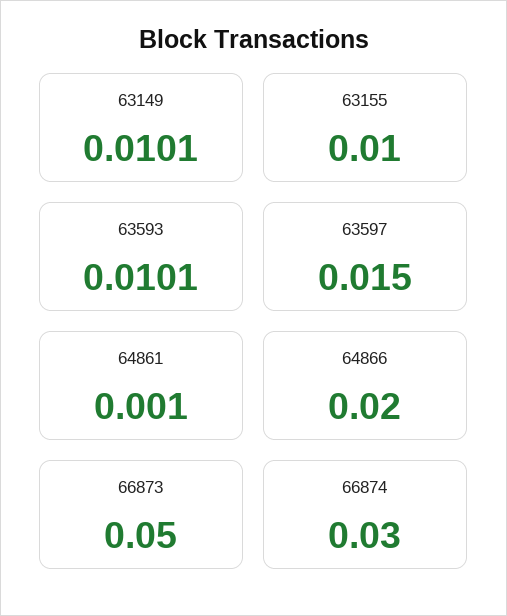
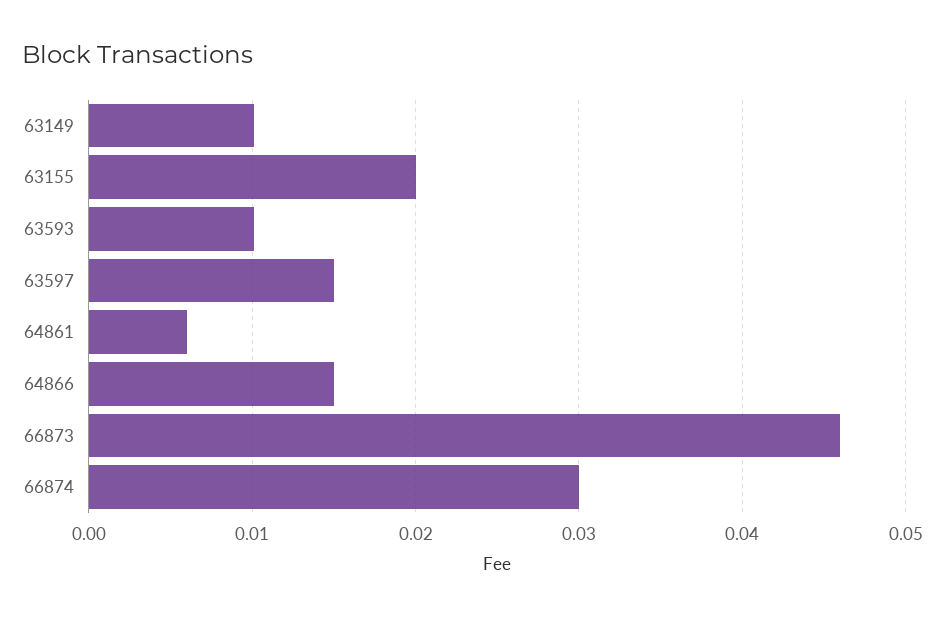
  {
    "63149": 0.0101,
-   "63155": 0.01,
+   "63155": 0.02,
    "63593": 0.0101,
    "63597": 0.015,
-   "64861": 0.001,
+   "64861": 0.006,
-   "64866": 0.02,
+   "64866": 0.015,
-   "66873": 0.05,
+   "66873": 0.046,
    "66874": 0.03
  }

